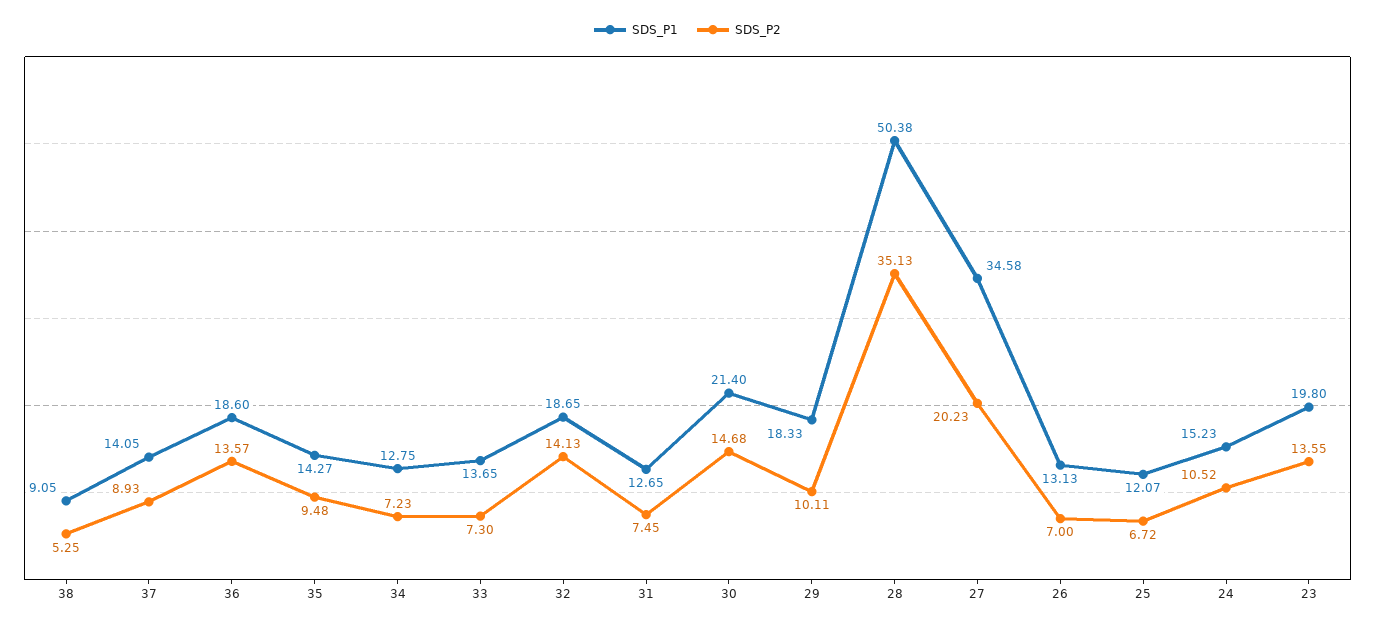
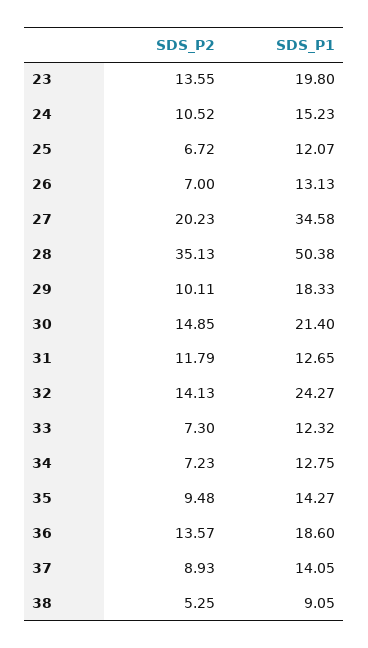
  {
    "SDS_P1": {
      "38": 9.05,
      "37": 14.05,
      "36": 18.6,
      "35": 14.27,
      "34": 12.75,
-     "33": 13.65,
+     "33": 12.32,
-     "32": 18.65,
+     "32": 24.27,
      "31": 12.65,
      "30": 21.4,
      "29": 18.33,
      "28": 50.38,
      "27": 34.58,
      "26": 13.13,
      "25": 12.07,
      "24": 15.23,
      "23": 19.8
    },
    "SDS_P2": {
      "38": 5.25,
      "37": 8.93,
      "36": 13.57,
      "35": 9.48,
      "34": 7.23,
      "33": 7.3,
      "32": 14.13,
-     "31": 7.45,
+     "31": 11.79,
-     "30": 14.68,
+     "30": 14.85,
      "29": 10.11,
      "28": 35.13,
      "27": 20.23,
      "26": 7,
      "25": 6.72,
      "24": 10.52,
      "23": 13.55
    }
  }

